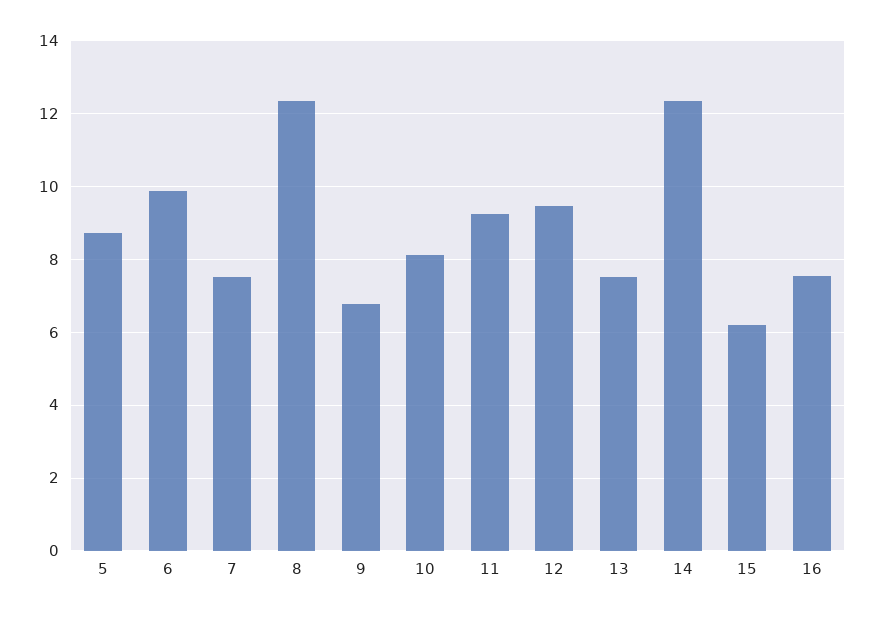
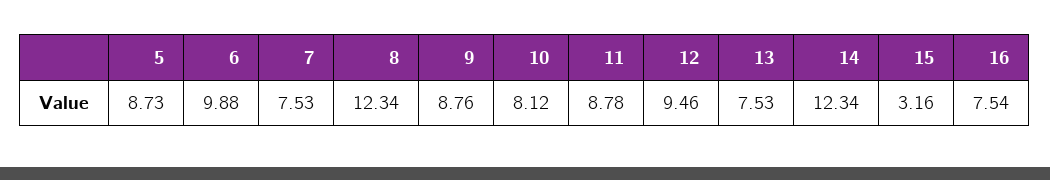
  {
    "5": 8.73,
    "6": 9.88,
    "7": 7.53,
    "8": 12.34,
-   "9": 6.8,
+   "9": 8.76,
    "10": 8.12,
-   "11": 9.2,
+   "11": 8.78,
    "12": 9.46,
    "13": 7.53,
    "14": 12.34,
-   "15": 6.2,
+   "15": 3.16,
    "16": 7.54
  }

